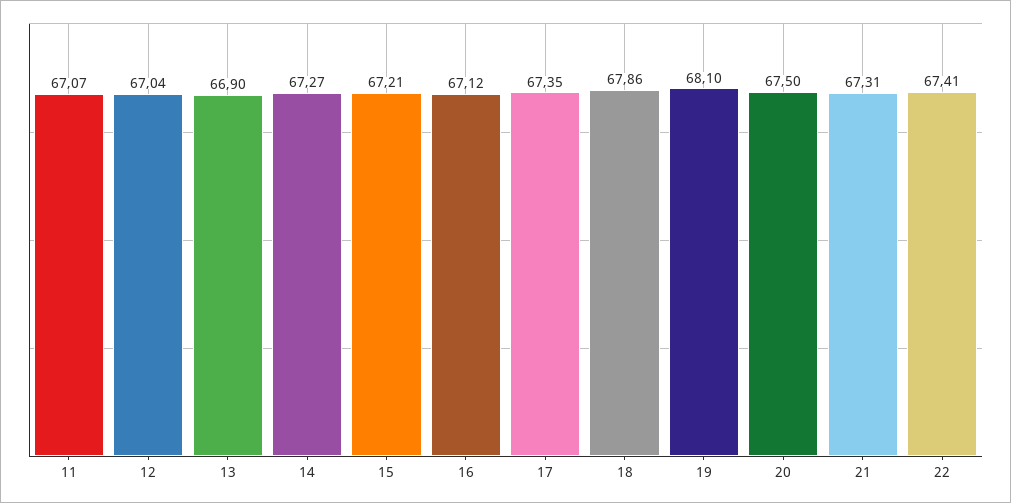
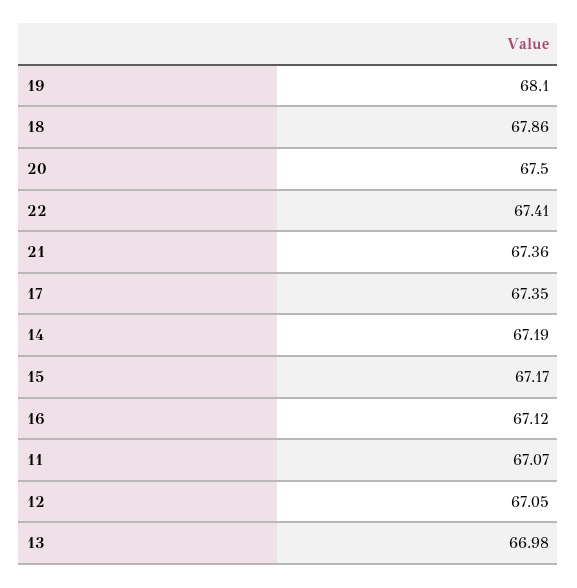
  {
    "11": 67.07,
-   "12": 67.04,
+   "12": 67.05,
-   "13": 66.9,
+   "13": 66.98,
-   "14": 67.27,
+   "14": 67.19,
-   "15": 67.21,
+   "15": 67.17,
    "16": 67.12,
    "17": 67.35,
    "18": 67.86,
    "19": 68.1,
    "20": 67.5,
-   "21": 67.31,
+   "21": 67.36,
    "22": 67.41
  }

